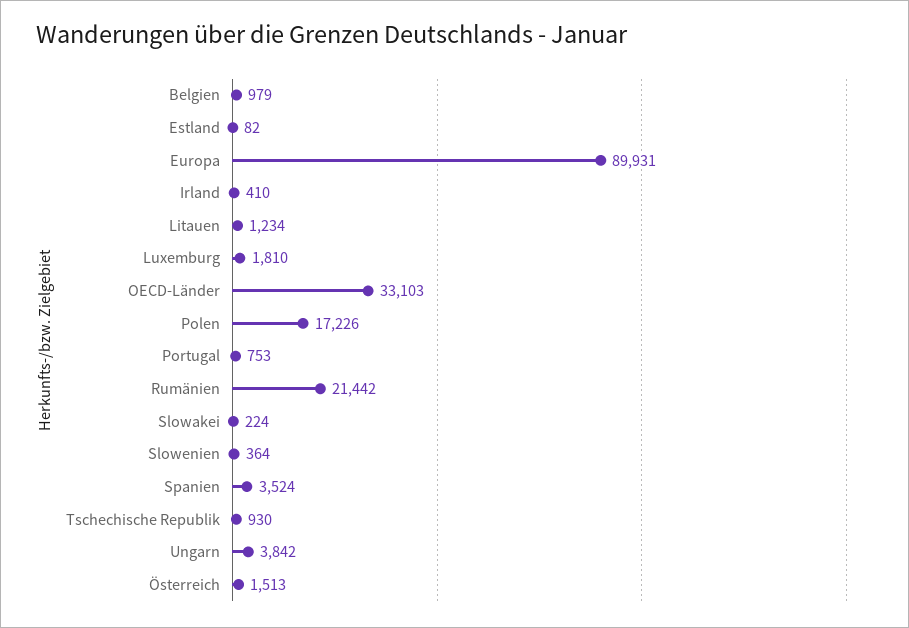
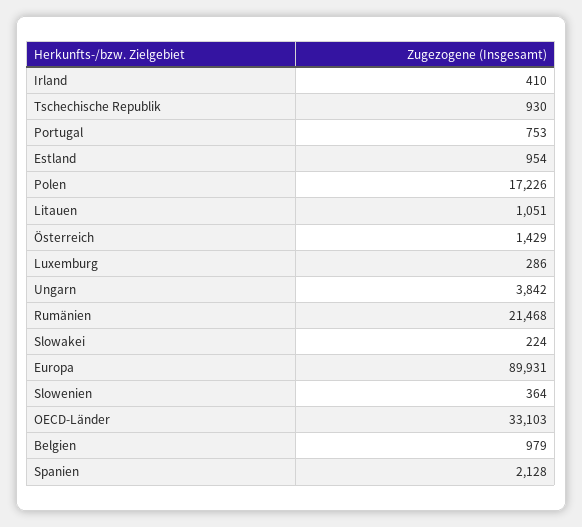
  {
    "Belgien": 979,
-   "Estland": 82,
+   "Estland": 954,
    "Europa": 89931,
    "Irland": 410,
-   "Litauen": 1234,
+   "Litauen": 1051,
-   "Luxemburg": 1810,
+   "Luxemburg": 286,
    "OECD-Länder": 33103,
    "Polen": 17226,
    "Portugal": 753,
-   "Rumänien": 21442,
+   "Rumänien": 21468,
    "Slowakei": 224,
    "Slowenien": 364,
-   "Spanien": 3524,
+   "Spanien": 2128,
    "Tschechische Republik": 930,
    "Ungarn": 3842,
-   "Österreich": 1513
+   "Österreich": 1429
  }

